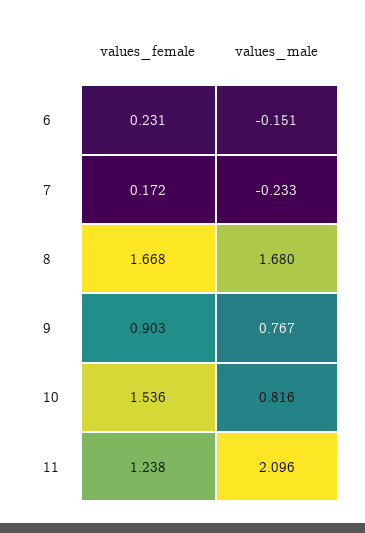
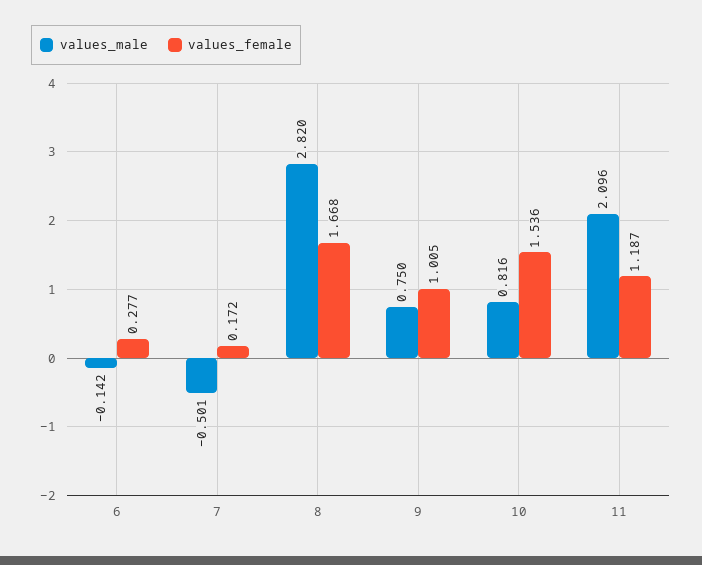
  {
    "values_female": {
-     "6": 0.231,
+     "6": 0.277,
      "7": 0.172,
      "8": 1.668,
-     "9": 0.903,
+     "9": 1.005,
      "10": 1.536,
-     "11": 1.238
+     "11": 1.187
    },
    "values_male": {
-     "6": -0.151,
+     "6": -0.142,
-     "7": -0.233,
+     "7": -0.501,
-     "8": 1.68,
+     "8": 2.82,
-     "9": 0.767,
+     "9": 0.75,
      "10": 0.816,
      "11": 2.096
    }
  }

